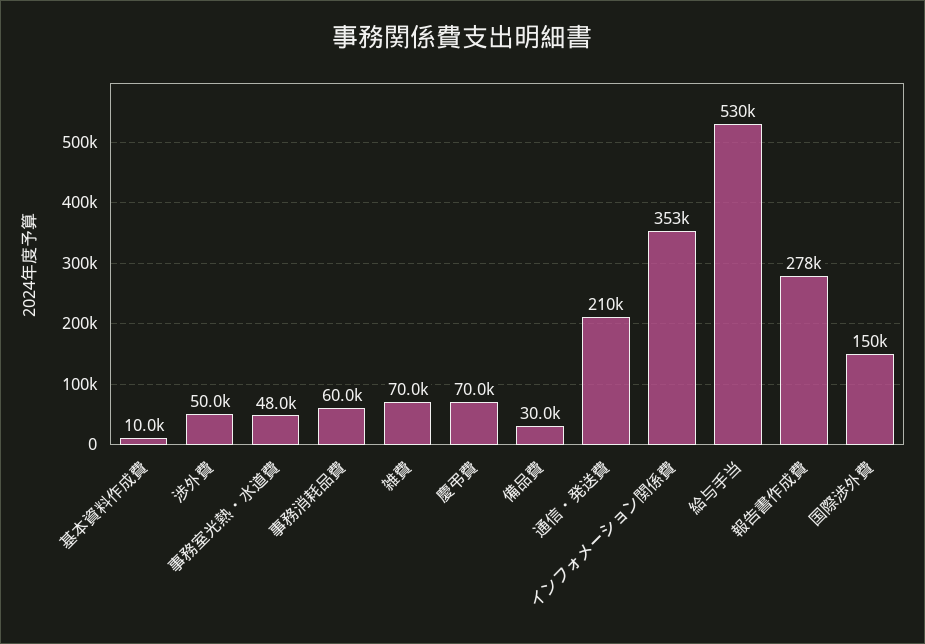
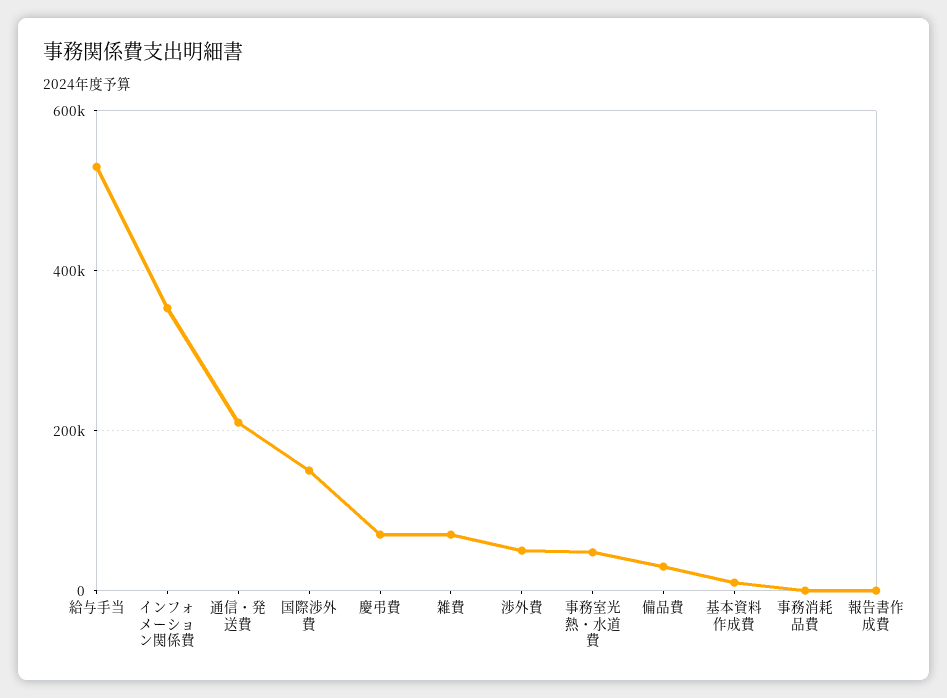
  {
    "基本資料作成費": 10000,
    "渉外費": 50000,
    "事務室光熱・水道費": 48000,
-   "事務消耗品費": 60000,
+   "事務消耗品費": 0,
    "雑費": 70000,
    "慶弔費": 70000,
    "備品費": 30000,
    "通信・発送費": 210000,
    "インフォメーション関係費": 353000,
    "給与手当": 530000,
-   "報告書作成費": 278000,
+   "報告書作成費": 0,
    "国際渉外費": 150000
  }

